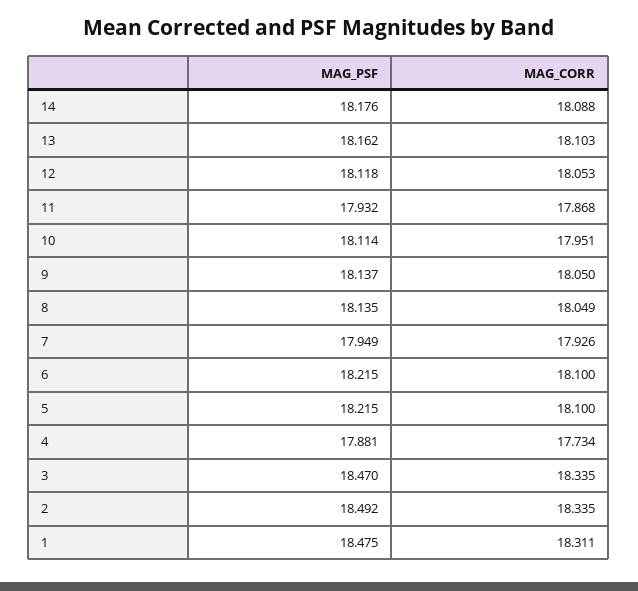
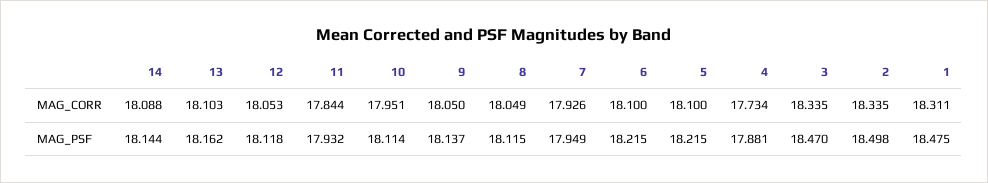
  {
    "MAG_PSF": {
-     "14": 18.176,
+     "14": 18.144,
      "13": 18.162,
      "12": 18.118,
      "11": 17.932,
      "10": 18.114,
      "9": 18.137,
-     "8": 18.135,
+     "8": 18.115,
      "7": 17.949,
      "6": 18.215,
      "5": 18.215,
      "4": 17.881,
      "3": 18.47,
-     "2": 18.492,
+     "2": 18.498,
      "1": 18.475
    },
    "MAG_CORR": {
      "14": 18.088,
      "13": 18.103,
      "12": 18.053,
-     "11": 17.868,
+     "11": 17.844,
      "10": 17.951,
      "9": 18.05,
      "8": 18.049,
      "7": 17.926,
      "6": 18.1,
      "5": 18.1,
      "4": 17.734,
      "3": 18.335,
      "2": 18.335,
      "1": 18.311
    }
  }

